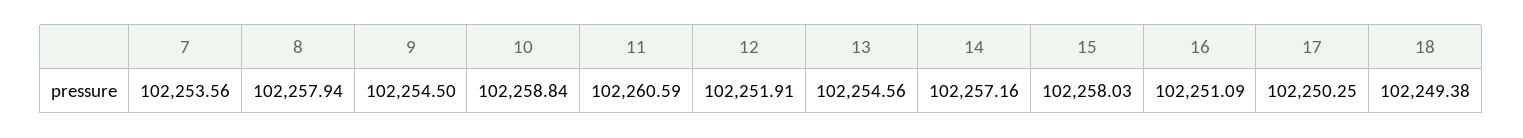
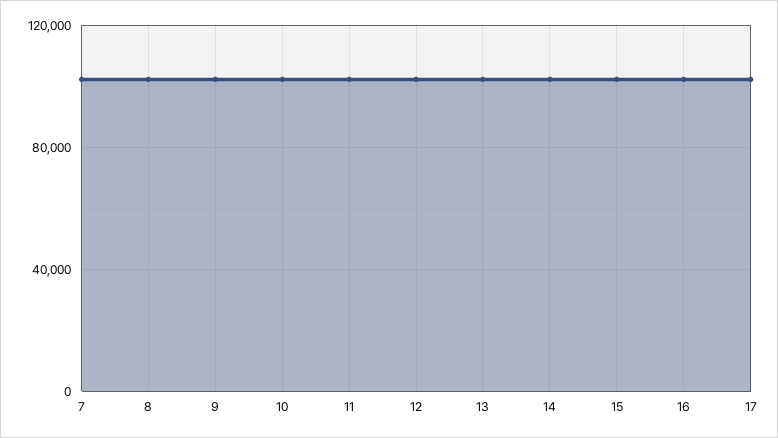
  {
    "7": 102253.56,
    "8": 102257.94,
    "9": 102254.5,
    "10": 102258.84,
    "11": 102260.59,
    "12": 102251.91,
    "13": 102254.56,
    "14": 102257.16,
    "15": 102258.03,
    "16": 102251.09,
-   "17": 102250.25,
+   "17": 102250.25
-   "18": 102249.38
  }

